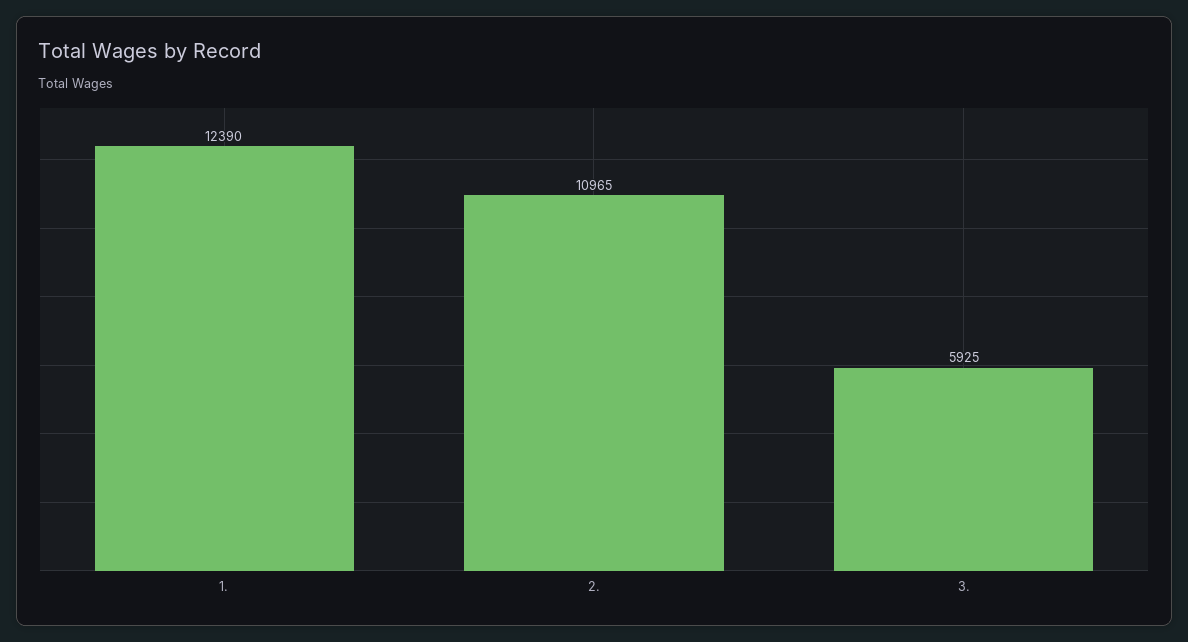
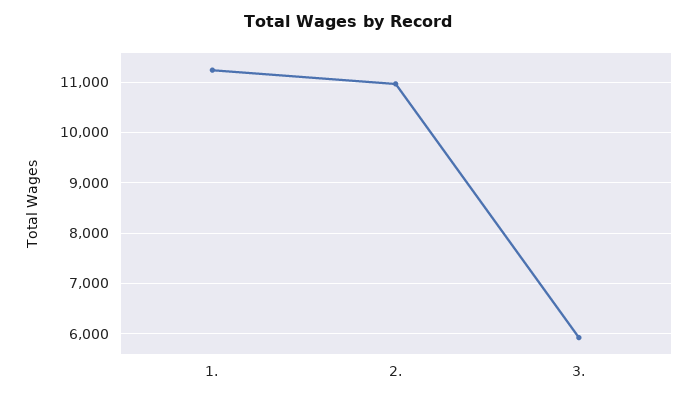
  {
-   "1.": 12390,
+   "1.": 11200,
    "2.": 10965,
    "3.": 5925
  }

